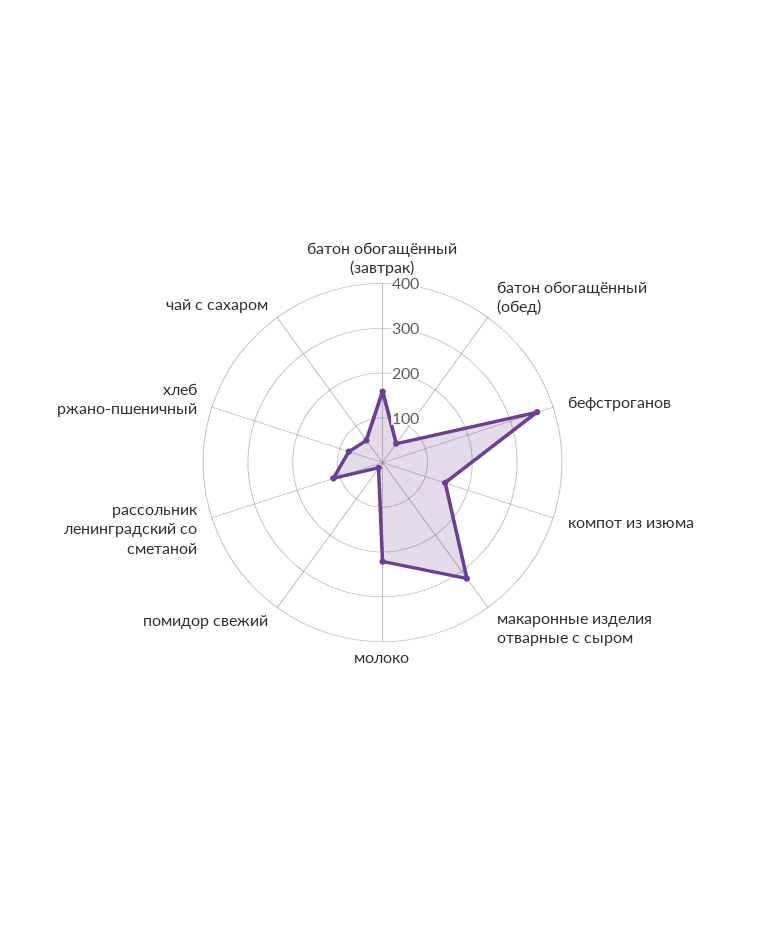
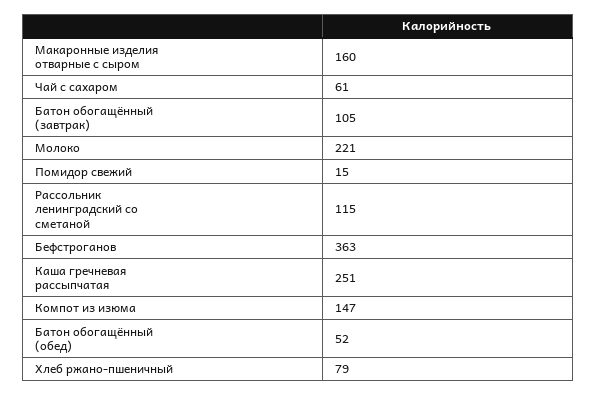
  {
-   "батон обогащённый (завтрак)": 160,
+   "батон обогащённый (завтрак)": 105,
    "батон обогащённый (обед)": 52,
    "бефстроганов": 363,
    "компот из изюма": 147,
-   "макаронные изделия отварные с сыром": 320,
+   "макаронные изделия отварные с сыром": 160,
    "молоко": 221,
    "помидор свежий": 15,
    "рассольник ленинградский со сметаной": 115,
    "хлеб ржано-пшеничный": 79,
-   "чай с сахаром": 61
+   "чай с сахаром": 61,
+   "Каша гречневая рассыпчатая": 251
  }

